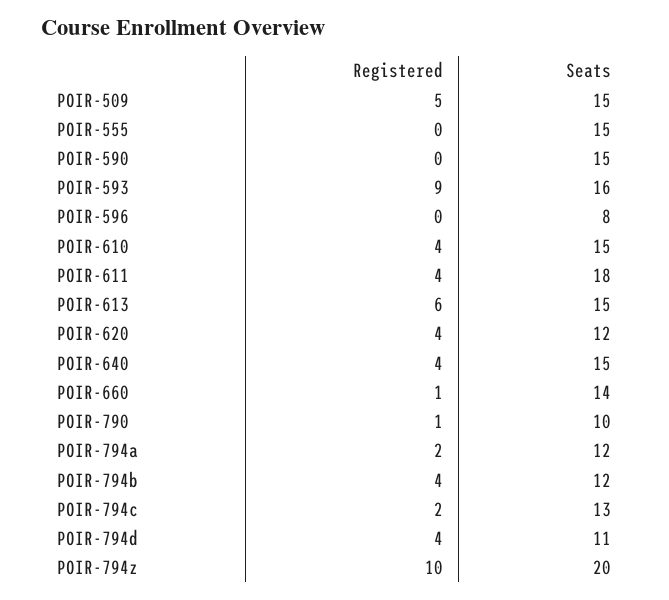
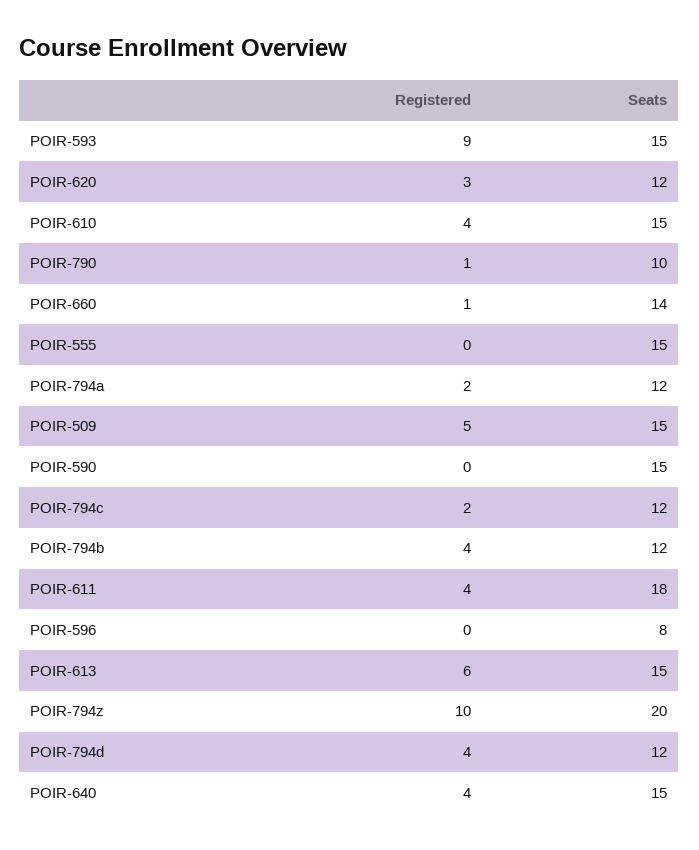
  {
    "Registered": {
      "POIR-509": 5,
      "POIR-555": 0,
      "POIR-590": 0,
      "POIR-593": 9,
      "POIR-596": 0,
      "POIR-610": 4,
      "POIR-611": 4,
      "POIR-613": 6,
-     "POIR-620": 4,
+     "POIR-620": 3,
      "POIR-640": 4,
      "POIR-660": 1,
      "POIR-790": 1,
      "POIR-794a": 2,
      "POIR-794b": 4,
      "POIR-794c": 2,
      "POIR-794d": 4,
      "POIR-794z": 10
    },
    "Seats": {
      "POIR-509": 15,
      "POIR-555": 15,
      "POIR-590": 15,
-     "POIR-593": 16,
+     "POIR-593": 15,
      "POIR-596": 8,
      "POIR-610": 15,
      "POIR-611": 18,
      "POIR-613": 15,
      "POIR-620": 12,
      "POIR-640": 15,
      "POIR-660": 14,
      "POIR-790": 10,
      "POIR-794a": 12,
      "POIR-794b": 12,
-     "POIR-794c": 13,
+     "POIR-794c": 12,
-     "POIR-794d": 11,
+     "POIR-794d": 12,
      "POIR-794z": 20
    }
  }

